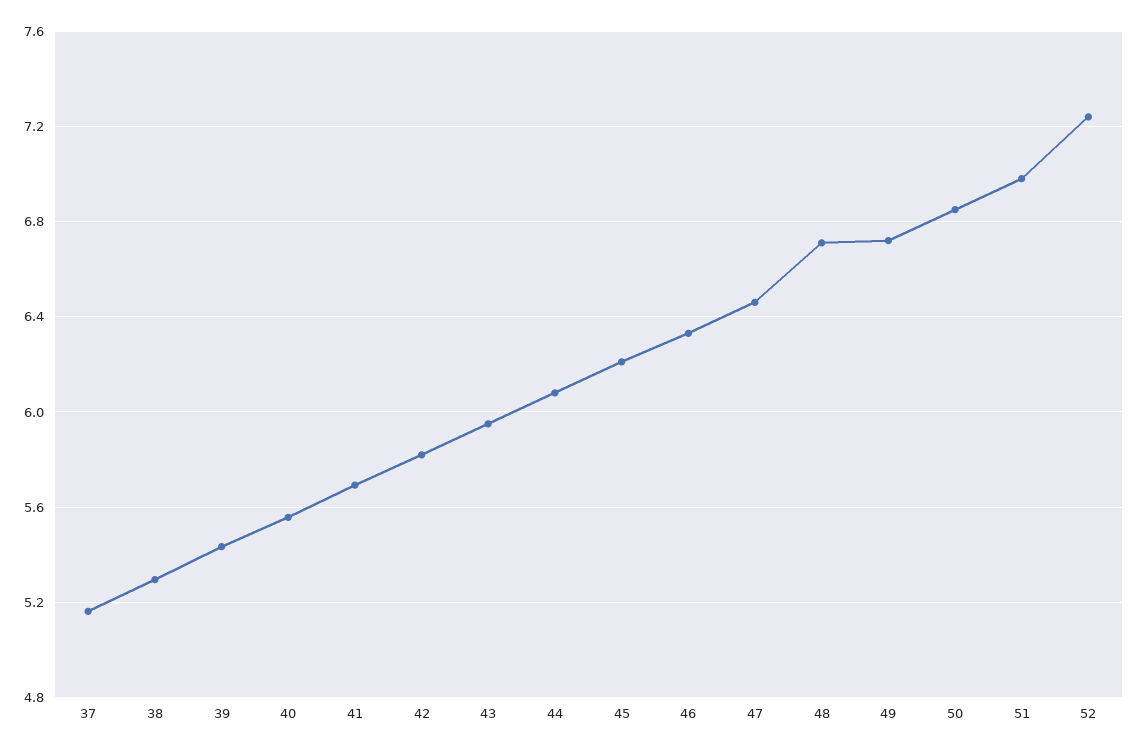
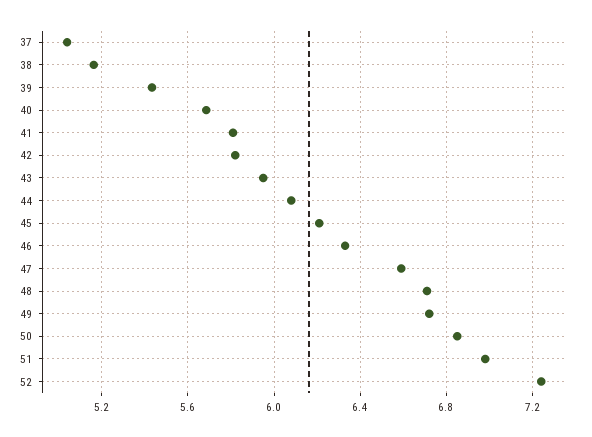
  {
-   "37": 5.15,
+   "37": 5.05,
-   "38": 5.3,
+   "38": 5.15,
    "39": 5.45,
-   "40": 5.55,
+   "40": 5.7,
-   "41": 5.7,
+   "41": 5.8,
    "42": 5.8,
    "43": 5.95,
    "44": 6.1,
    "45": 6.2,
    "46": 6.35,
-   "47": 6.45,
+   "47": 6.6,
    "48": 6.7,
    "49": 6.7,
    "50": 6.85,
    "51": 7,
    "52": 7.25
  }

